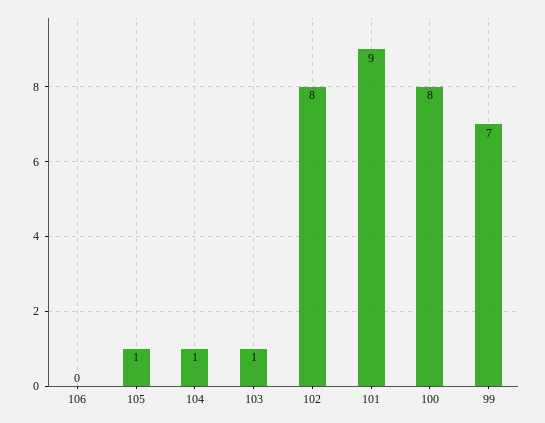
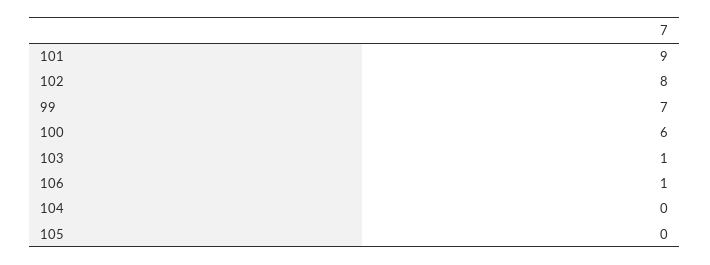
  {
-   "106": 0,
+   "106": 1,
-   "105": 1,
+   "105": 0,
-   "104": 1,
+   "104": 0,
    "103": 1,
    "102": 8,
    "101": 9,
-   "100": 8,
+   "100": 6,
    "99": 7
  }

